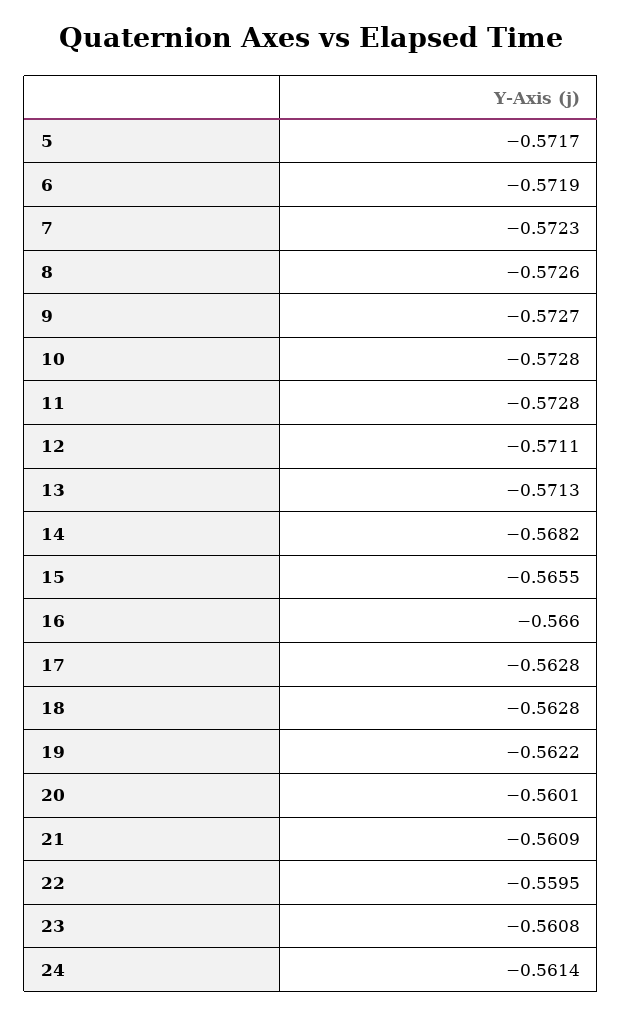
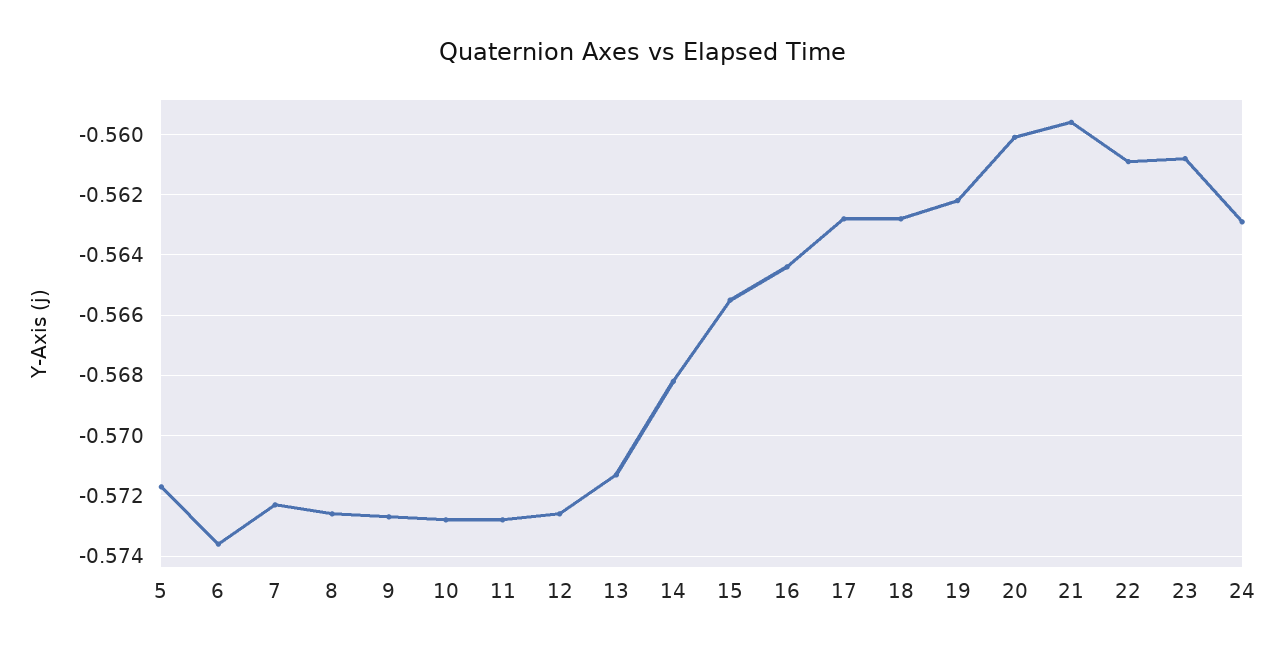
  {
    "5": -0.5717,
-   "6": -0.5719,
+   "6": -0.5735,
    "7": -0.5723,
    "8": -0.5726,
    "9": -0.5727,
    "10": -0.5728,
    "11": -0.5728,
-   "12": -0.5711,
+   "12": -0.5725,
    "13": -0.5713,
    "14": -0.5682,
    "15": -0.5655,
-   "16": -0.566,
+   "16": -0.5645,
    "17": -0.5628,
    "18": -0.5628,
    "19": -0.5622,
    "20": -0.5601,
-   "21": -0.5609,
+   "21": -0.5595,
-   "22": -0.5595,
+   "22": -0.561,
    "23": -0.5608,
-   "24": -0.5614
+   "24": -0.563
  }

